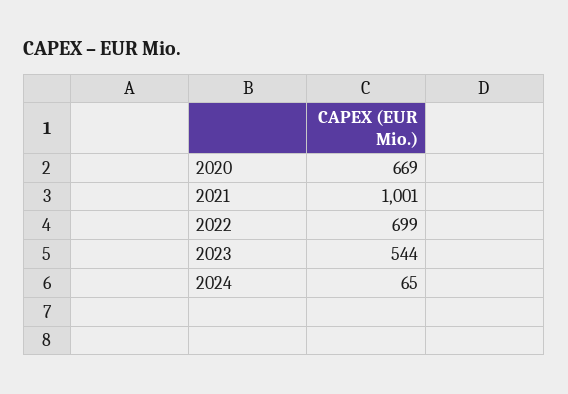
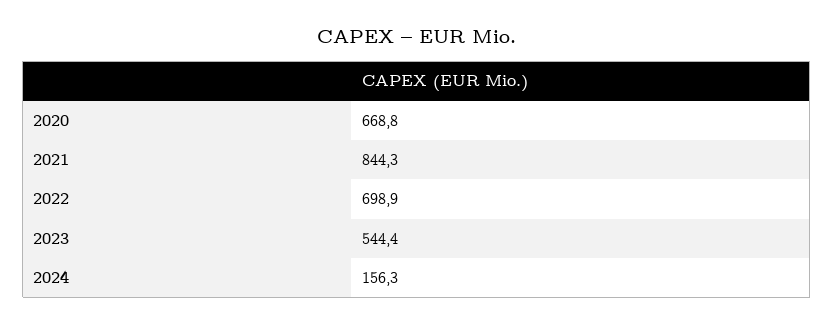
  {
    "2020": 668.8,
-   "2021": 1001,
+   "2021": 844.3,
    "2022": 698.9,
    "2023": 544.4,
-   "2024": 65
+   "2024": 156.3
  }

